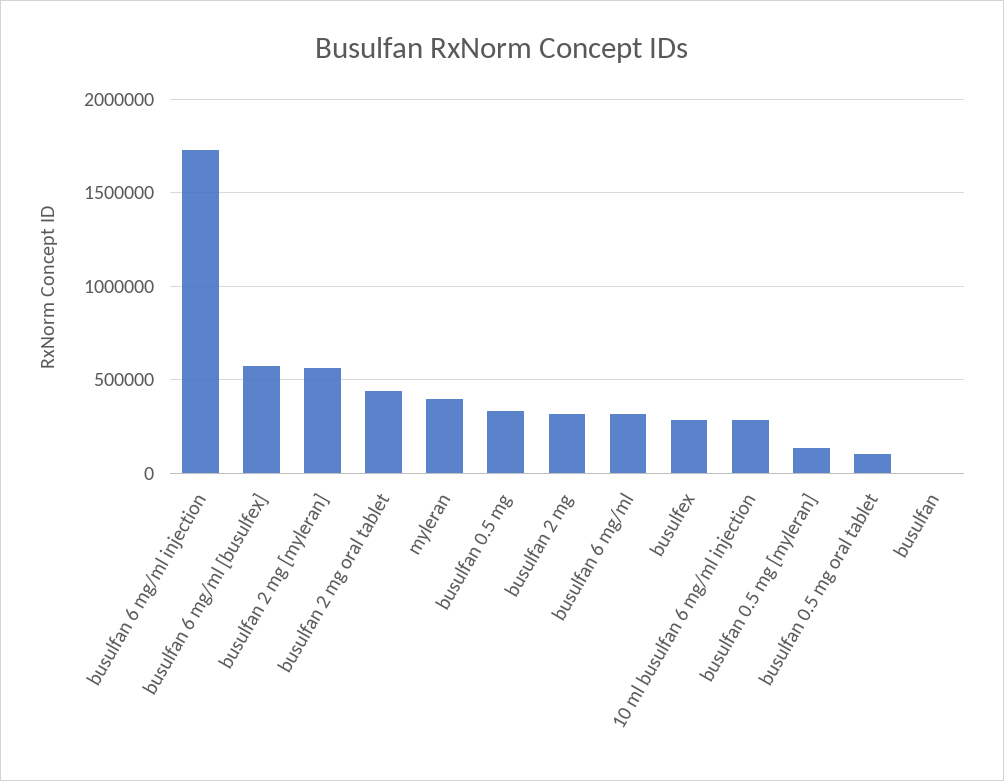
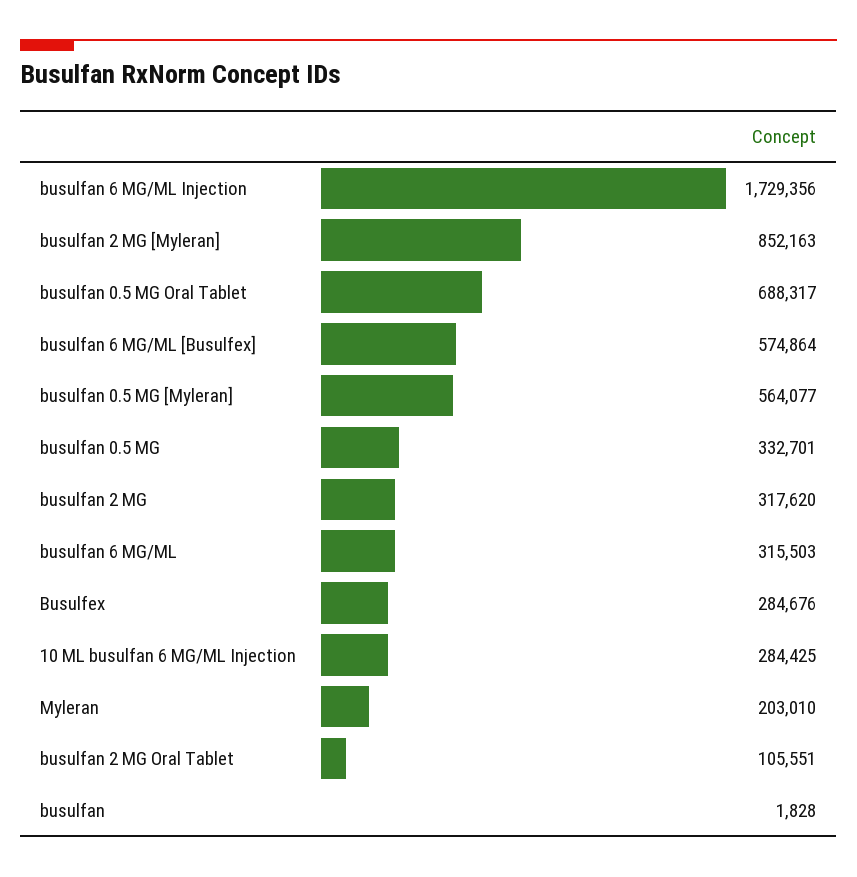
  {
    "busulfan 6 mg/ml injection": 1729356,
    "busulfan 6 mg/ml [busulfex]": 574864,
-   "busulfan 2 mg [myleran]": 550000,
+   "busulfan 2 mg [myleran]": 852163,
-   "busulfan 2 mg oral tablet": 450000,
+   "busulfan 2 mg oral tablet": 105551,
-   "myleran": 400000,
+   "myleran": 203010,
    "busulfan 0.5 mg": 332701,
    "busulfan 2 mg": 317620,
    "busulfan 6 mg/ml": 315503,
    "busulfex": 284676,
    "10 ml busulfan 6 mg/ml injection": 284425,
-   "busulfan 0.5 mg [myleran]": 150000,
+   "busulfan 0.5 mg [myleran]": 564077,
-   "busulfan 0.5 mg oral tablet": 100000,
+   "busulfan 0.5 mg oral tablet": 688317,
    "busulfan": 1828
  }

